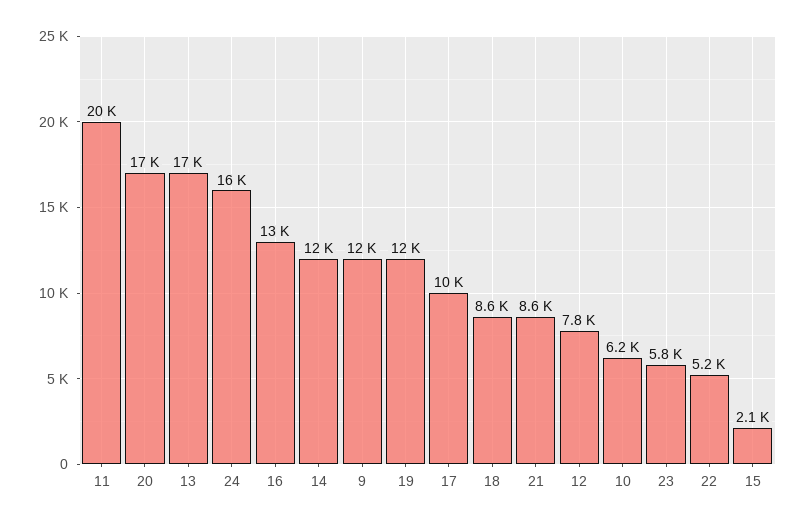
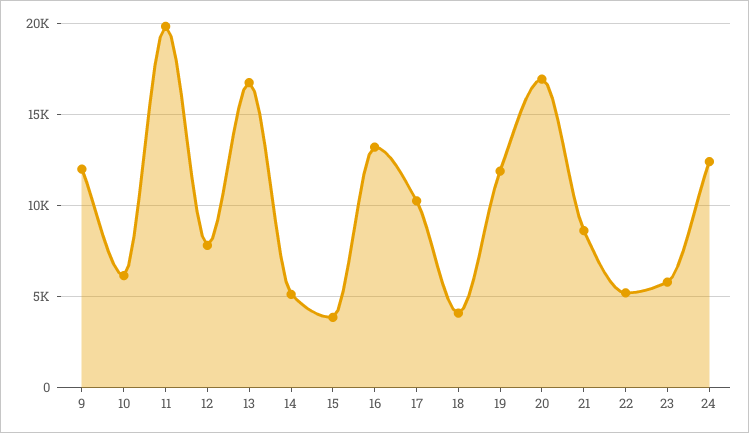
  {
    "11": 20000,
    "20": 17000,
    "13": 17000,
-   "24": 16000,
+   "24": 12500,
    "16": 13000,
-   "14": 12000,
+   "14": 5000,
    "9": 12000,
    "19": 12000,
    "17": 10000,
-   "18": 8600,
+   "18": 4000,
    "21": 8600,
    "12": 7800,
    "10": 6200,
    "23": 5800,
    "22": 5200,
-   "15": 2100
+   "15": 4000
  }

